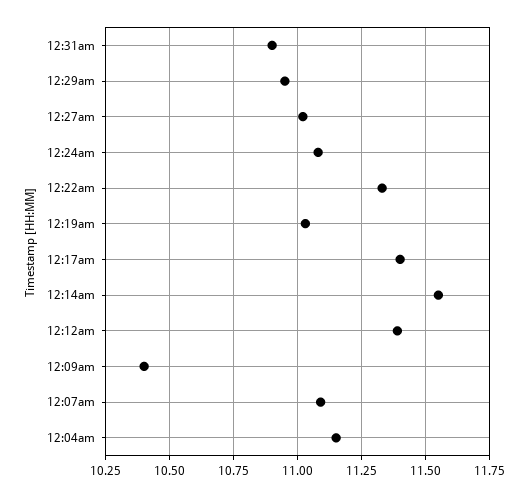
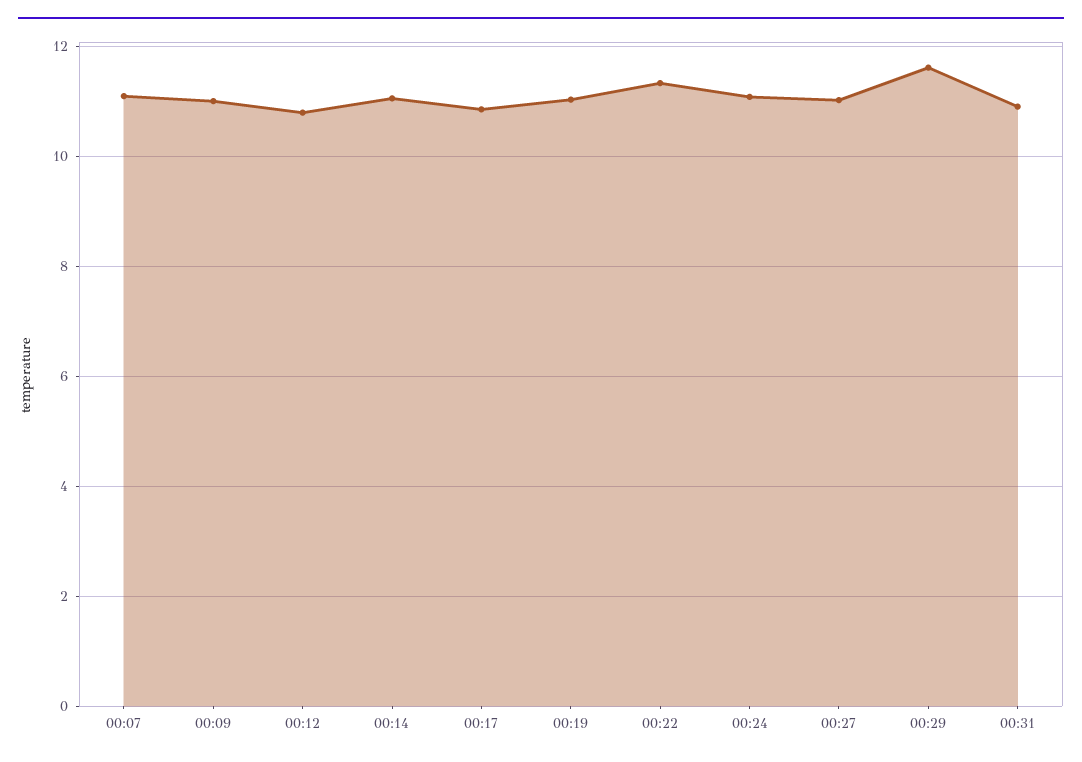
  {
    "12:31am": 10.9,
-   "12:29am": 10.95,
+   "12:29am": 11.6,
    "12:27am": 11,
    "12:24am": 11.1,
    "12:22am": 11.35,
    "12:19am": 11.05,
-   "12:17am": 11.4,
+   "12:17am": 10.8,
-   "12:14am": 11.55,
+   "12:14am": 11,
-   "12:12am": 11.4,
+   "12:12am": 10.8,
-   "12:09am": 10.4,
+   "12:09am": 11,
-   "12:07am": 11.1,
+   "12:07am": 11.1
-   "12:04am": 11.15
  }

